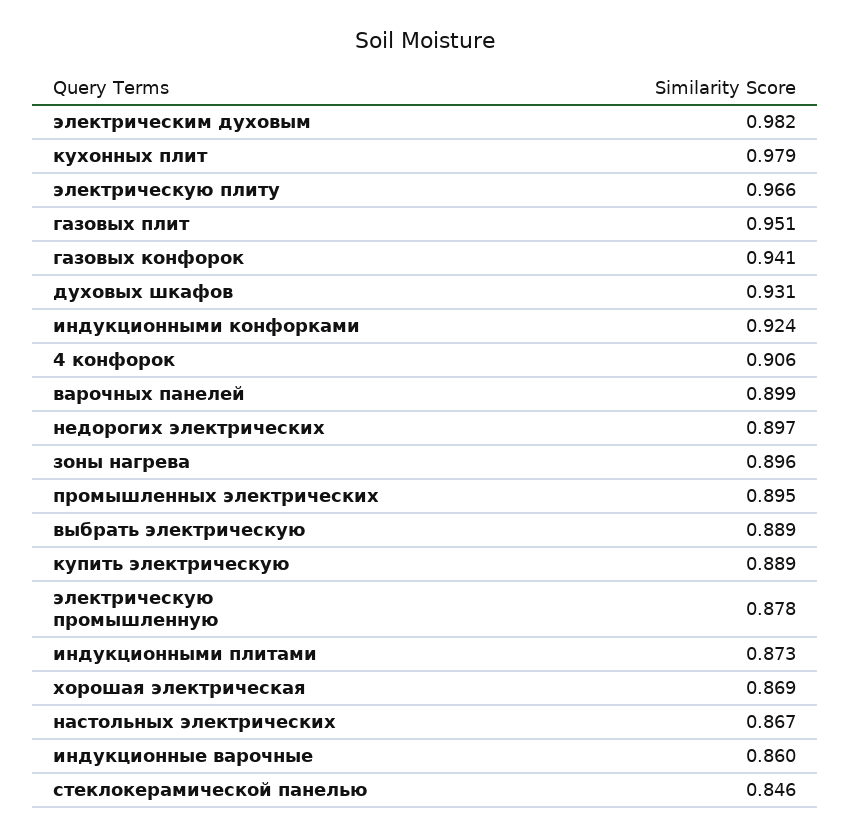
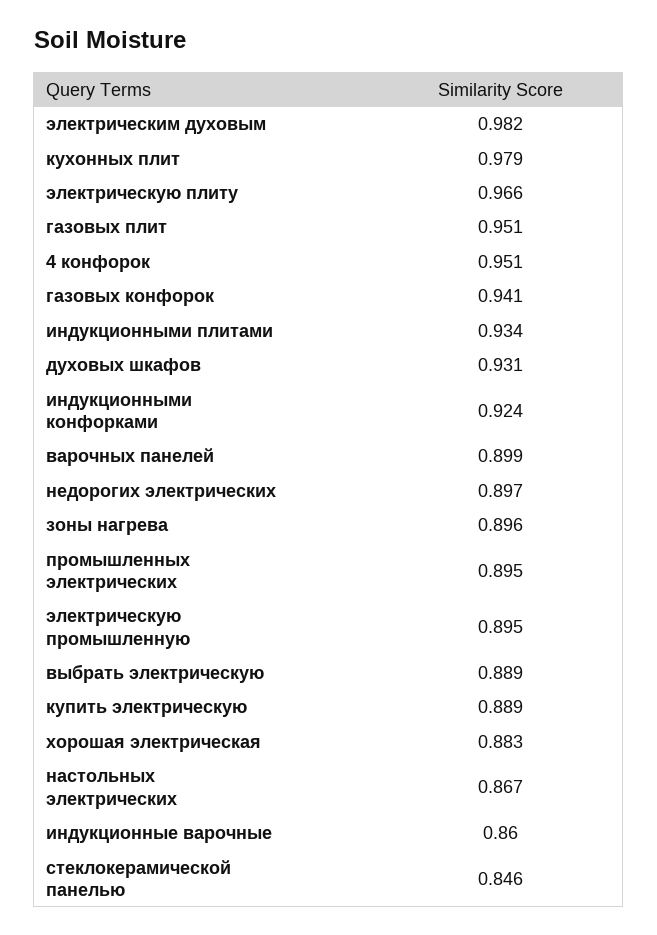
  {
    "электрическим духовым": 0.982,
    "кухонных плит": 0.979,
    "электрическую плиту": 0.966,
    "газовых плит": 0.951,
    "газовых конфорок": 0.941,
    "духовых шкафов": 0.931,
    "индукционными конфорками": 0.924,
-   "4 конфорок": 0.906,
+   "4 конфорок": 0.951,
    "варочных панелей": 0.899,
    "недорогих электрических": 0.897,
    "зоны нагрева": 0.896,
    "промышленных электрических": 0.895,
    "выбрать электрическую": 0.889,
    "купить электрическую": 0.889,
-   "электрическую промышленную": 0.878,
+   "электрическую промышленную": 0.895,
-   "индукционными плитами": 0.873,
+   "индукционными плитами": 0.934,
-   "хорошая электрическая": 0.869,
+   "хорошая электрическая": 0.883,
    "настольных электрических": 0.867,
    "индукционные варочные": 0.86,
    "стеклокерамической панелью": 0.846
  }

